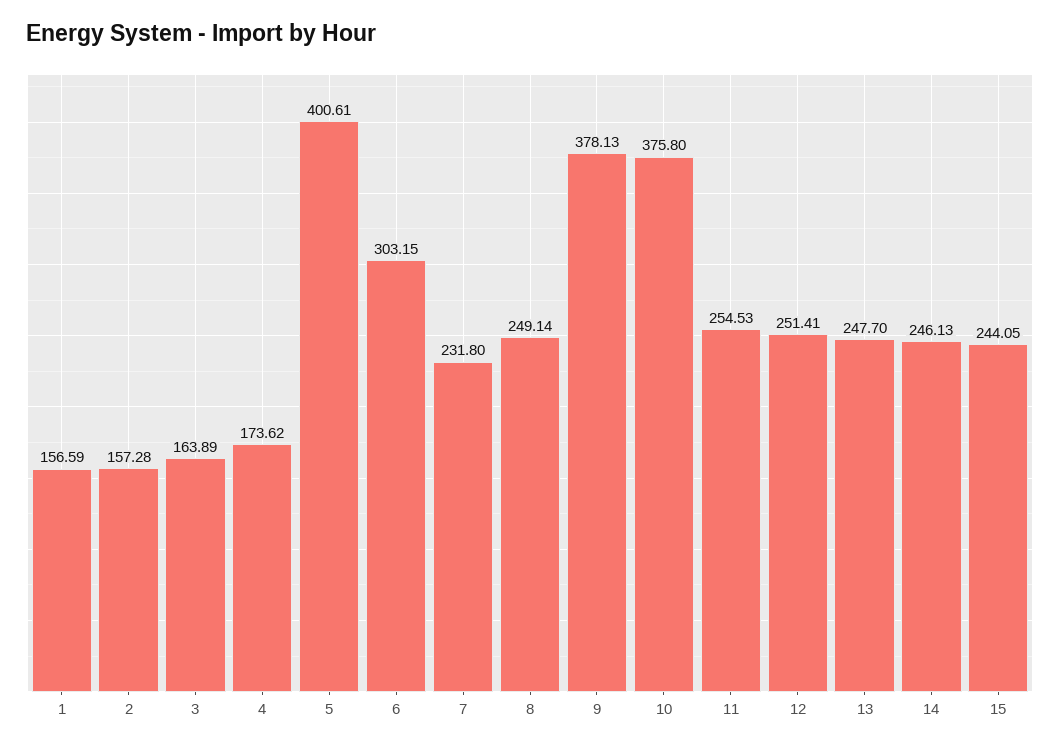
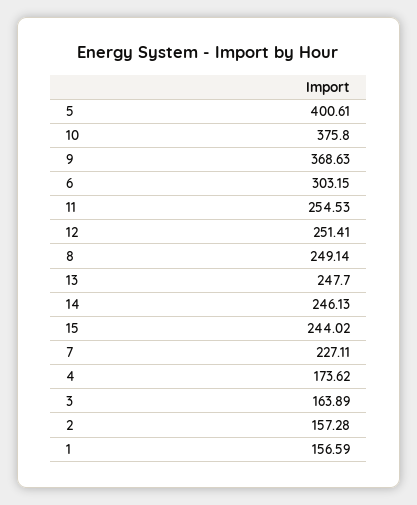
  {
    "1": 156.59,
    "2": 157.28,
    "3": 163.89,
    "4": 173.62,
    "5": 400.61,
    "6": 303.15,
-   "7": 231.8,
+   "7": 227.11,
    "8": 249.14,
-   "9": 378.13,
+   "9": 368.63,
    "10": 375.8,
    "11": 254.53,
    "12": 251.41,
    "13": 247.7,
    "14": 246.13,
-   "15": 244.05
+   "15": 244.02
  }

